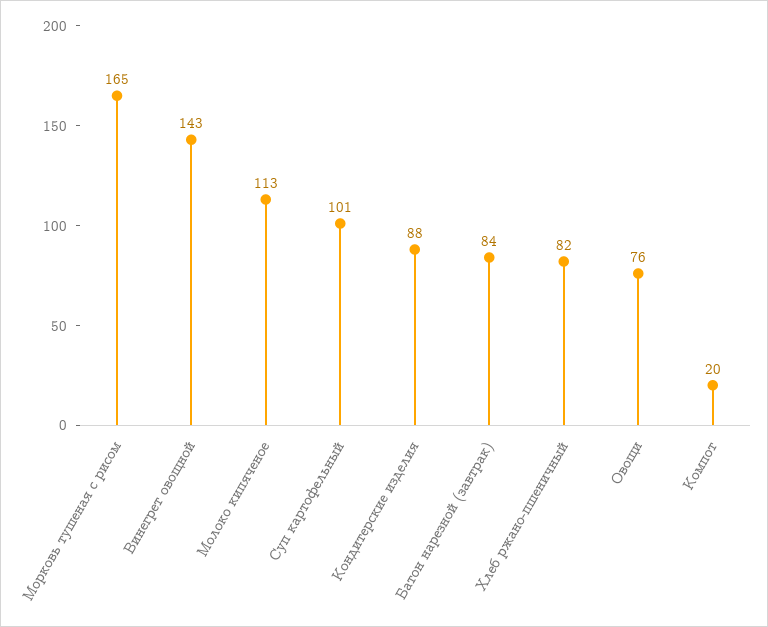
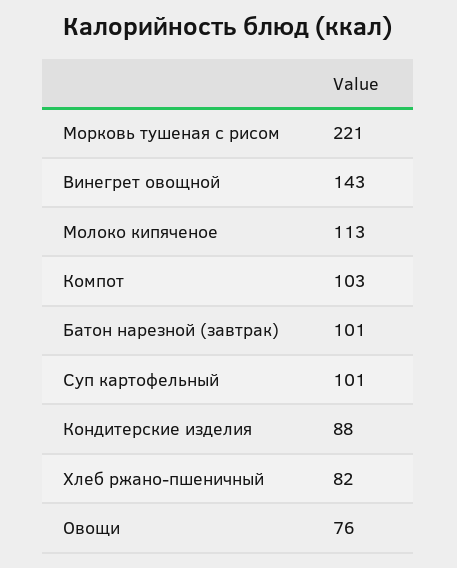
  {
-   "Морковь тушеная с рисом": 165,
+   "Морковь тушеная с рисом": 221,
    "Винегрет овощной": 143,
    "Молоко кипяченое": 113,
    "Суп картофельный": 101,
    "Кондитерские изделия": 88,
-   "Батон нарезной (завтрак)": 84,
+   "Батон нарезной (завтрак)": 101,
    "Хлеб ржано-пшеничный": 82,
    "Овощи": 76,
-   "Компот": 20
+   "Компот": 103
  }

